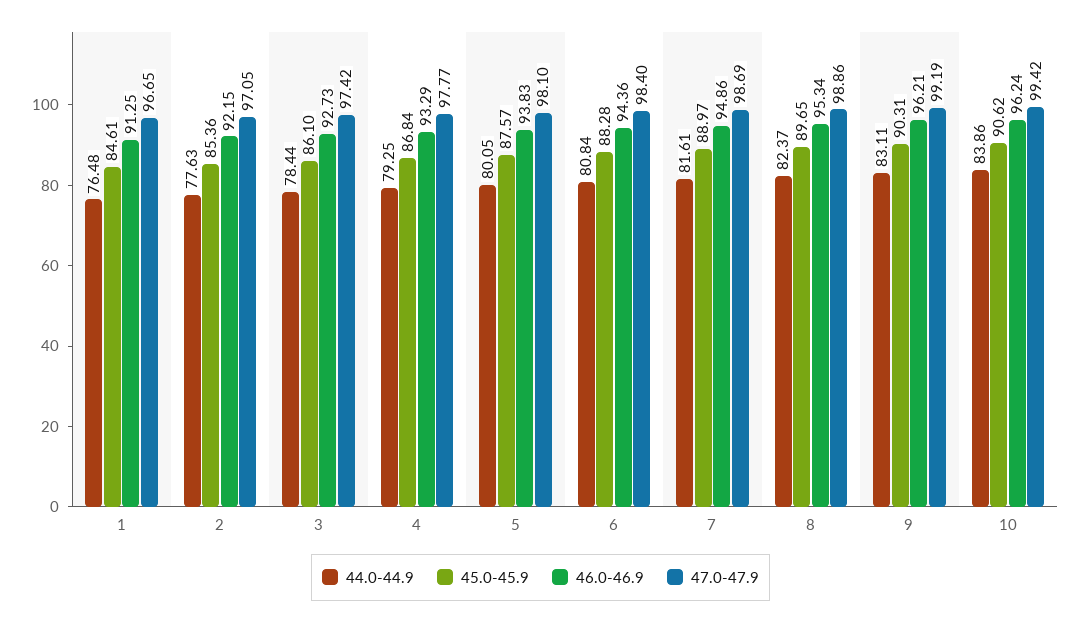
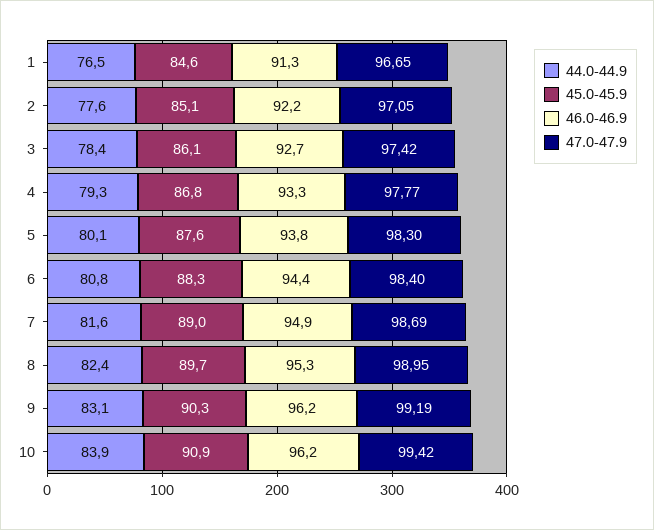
  {
    "44.0-44.9": {
      "1": 76.48,
      "2": 77.63,
      "3": 78.44,
      "4": 79.25,
      "5": 80.05,
      "6": 80.84,
      "7": 81.61,
      "8": 82.37,
      "9": 83.11,
      "10": 83.86
    },
    "45.0-45.9": {
      "1": 84.61,
-     "2": 85.36,
+     "2": 85.1,
      "3": 86.1,
      "4": 86.84,
      "5": 87.57,
      "6": 88.28,
      "7": 88.97,
      "8": 89.65,
      "9": 90.31,
-     "10": 90.62
+     "10": 90.9
    },
    "46.0-46.9": {
      "1": 91.25,
      "2": 92.15,
      "3": 92.73,
      "4": 93.29,
      "5": 93.83,
      "6": 94.36,
      "7": 94.86,
      "8": 95.34,
      "9": 96.21,
      "10": 96.24
    },
    "47.0-47.9": {
      "1": 96.65,
      "2": 97.05,
      "3": 97.42,
      "4": 97.77,
-     "5": 98.1,
+     "5": 98.3,
      "6": 98.4,
      "7": 98.69,
-     "8": 98.86,
+     "8": 98.95,
      "9": 99.19,
      "10": 99.42
    }
  }

